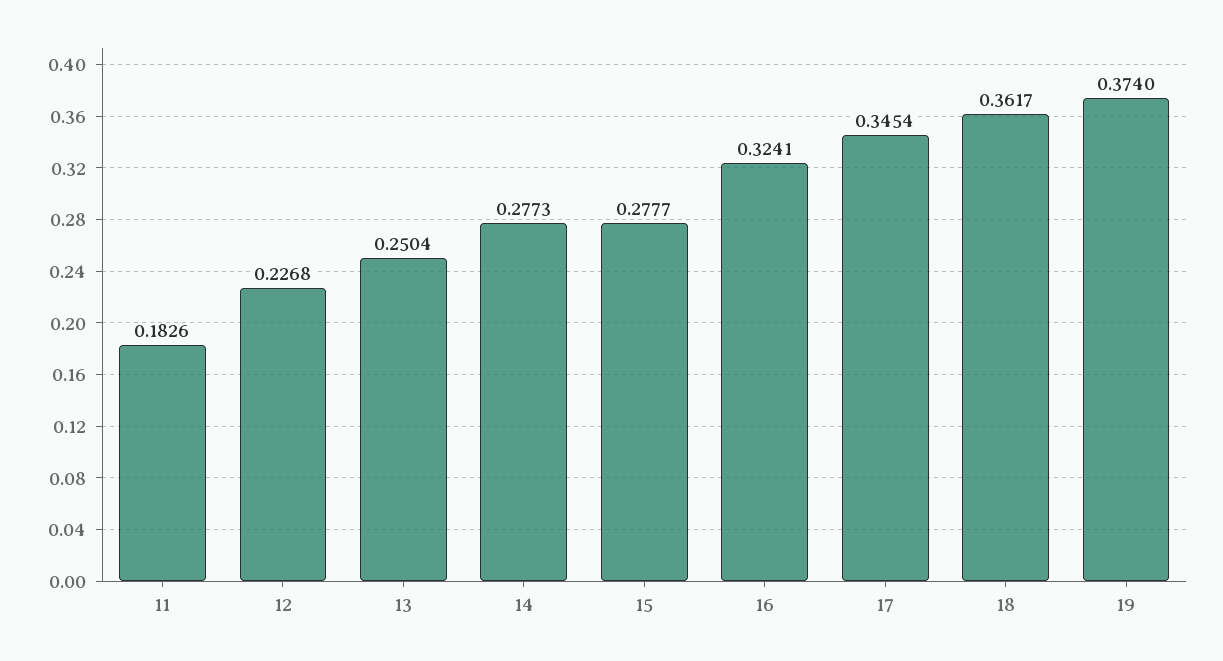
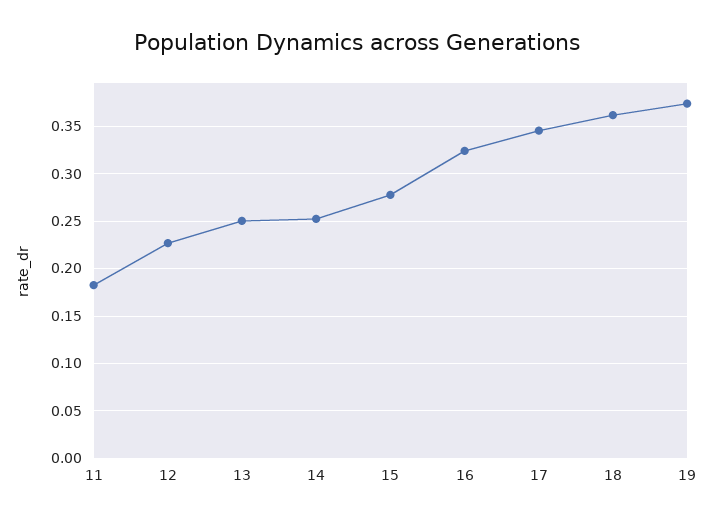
  {
    "11": 0.1826,
    "12": 0.2268,
    "13": 0.2504,
-   "14": 0.2773,
+   "14": 0.25,
    "15": 0.2777,
    "16": 0.3241,
    "17": 0.3454,
    "18": 0.3617,
    "19": 0.374
  }

